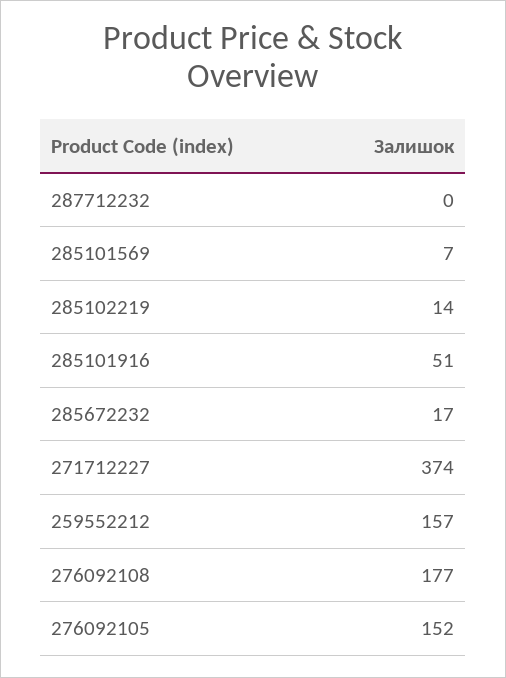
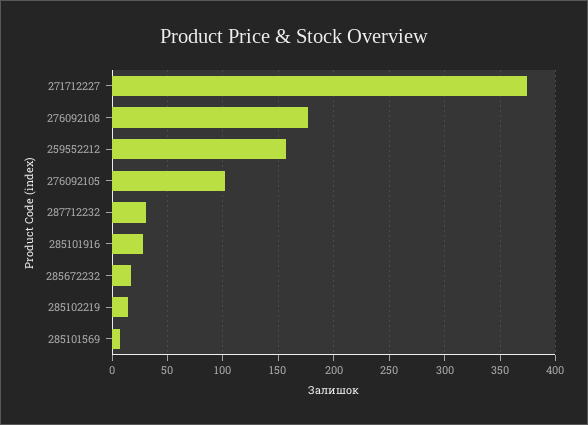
  {
-   "287712232": 0,
+   "287712232": 30,
    "285101569": 7,
    "285102219": 14,
-   "285101916": 51,
+   "285101916": 30,
    "285672232": 17,
    "271712227": 374,
    "259552212": 157,
    "276092108": 177,
-   "276092105": 152
+   "276092105": 100
  }

